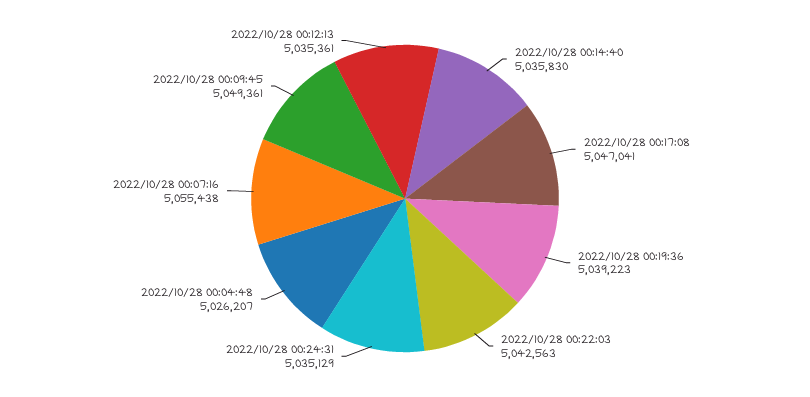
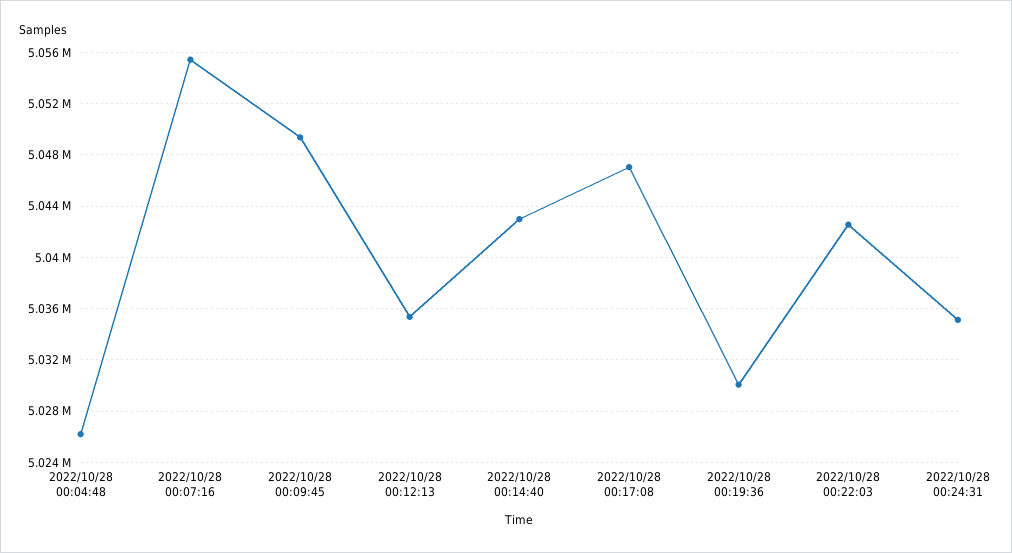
  {
-   "2022/10/28 00:14:40": 5035830,
+   "2022/10/28 00:14:40": 5043000,
    "2022/10/28 00:17:08": 5047041,
-   "2022/10/28 00:19:36": 5039223,
+   "2022/10/28 00:19:36": 5030000,
    "2022/10/28 00:22:03": 5042563,
    "2022/10/28 00:24:31": 5035129,
    "2022/10/28 00:04:48": 5026207,
    "2022/10/28 00:07:16": 5055438,
    "2022/10/28 00:09:45": 5049361,
    "2022/10/28 00:12:13": 5035361
  }

